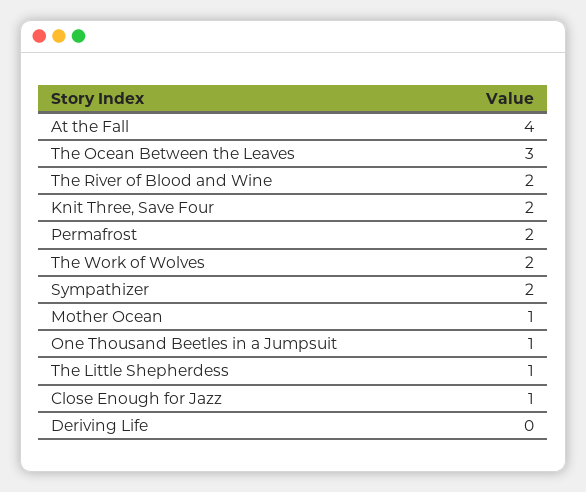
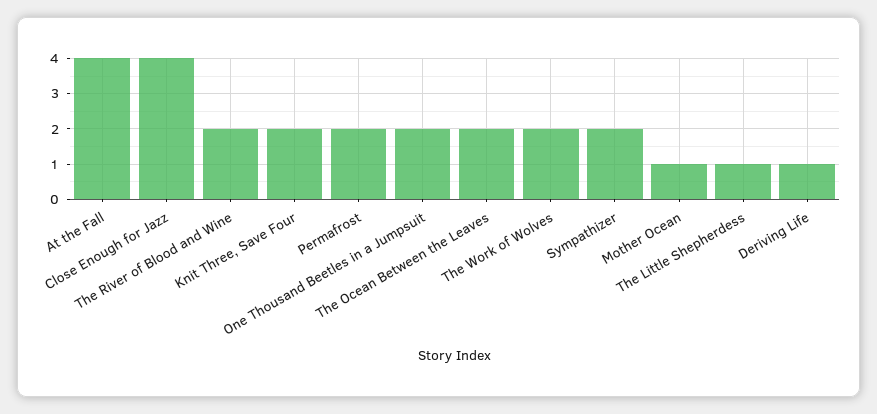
  {
    "At the Fall": 4,
-   "The Ocean Between the Leaves": 3,
+   "The Ocean Between the Leaves": 2,
    "The River of Blood and Wine": 2,
    "Knit Three, Save Four": 2,
    "Permafrost": 2,
    "The Work of Wolves": 2,
    "Sympathizer": 2,
    "Mother Ocean": 1,
-   "One Thousand Beetles in a Jumpsuit": 1,
+   "One Thousand Beetles in a Jumpsuit": 2,
    "The Little Shepherdess": 1,
-   "Close Enough for Jazz": 1,
+   "Close Enough for Jazz": 4,
-   "Deriving Life": 0
+   "Deriving Life": 1
  }

